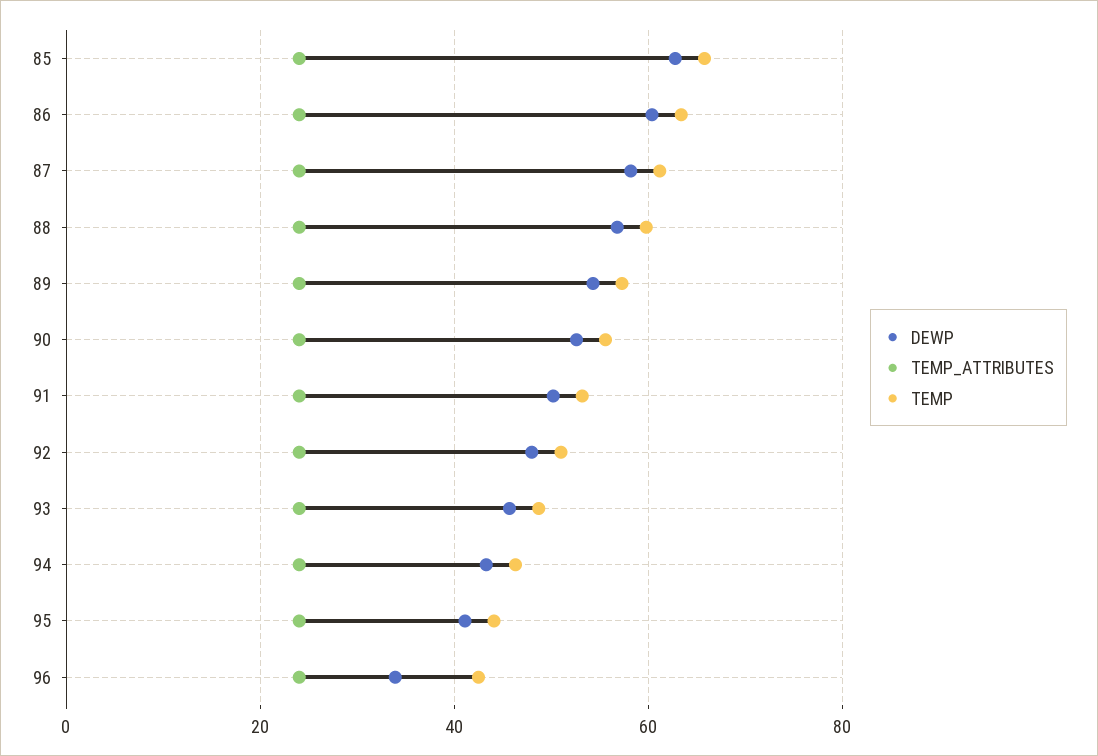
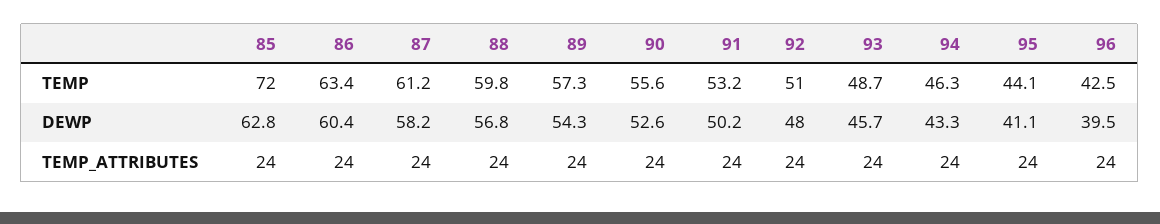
  {
    "DEWP": {
      "85": 62.8,
      "86": 60.4,
      "87": 58.2,
      "88": 56.8,
      "89": 54.3,
      "90": 52.6,
      "91": 50.2,
      "92": 48,
      "93": 45.7,
      "94": 43.3,
      "95": 41.1,
-     "96": 34
+     "96": 39.5
    },
    "TEMP_ATTRIBUTES": {
      "85": 24,
      "86": 24,
      "87": 24,
      "88": 24,
      "89": 24,
      "90": 24,
      "91": 24,
      "92": 24,
      "93": 24,
      "94": 24,
      "95": 24,
      "96": 24
    },
    "TEMP": {
-     "85": 66,
+     "85": 72,
      "86": 63.4,
      "87": 61.2,
      "88": 59.8,
      "89": 57.3,
      "90": 55.6,
      "91": 53.2,
      "92": 51,
      "93": 48.7,
      "94": 46.3,
      "95": 44.1,
      "96": 42.5
    }
  }

